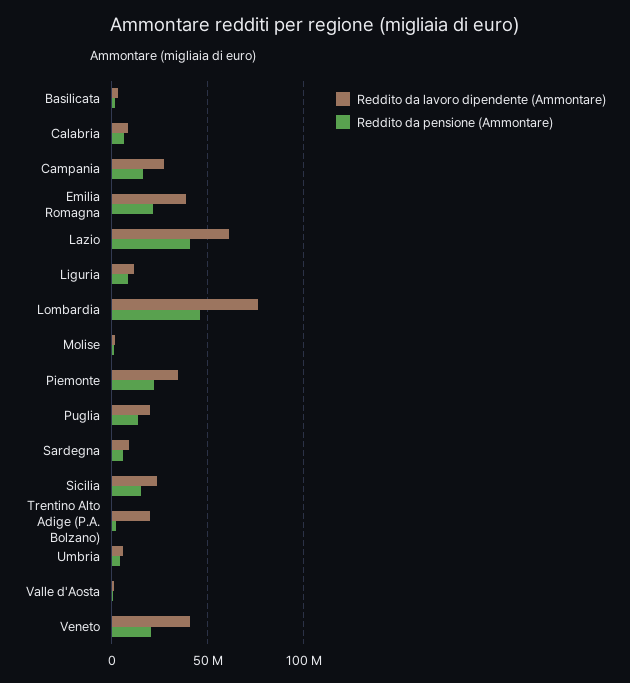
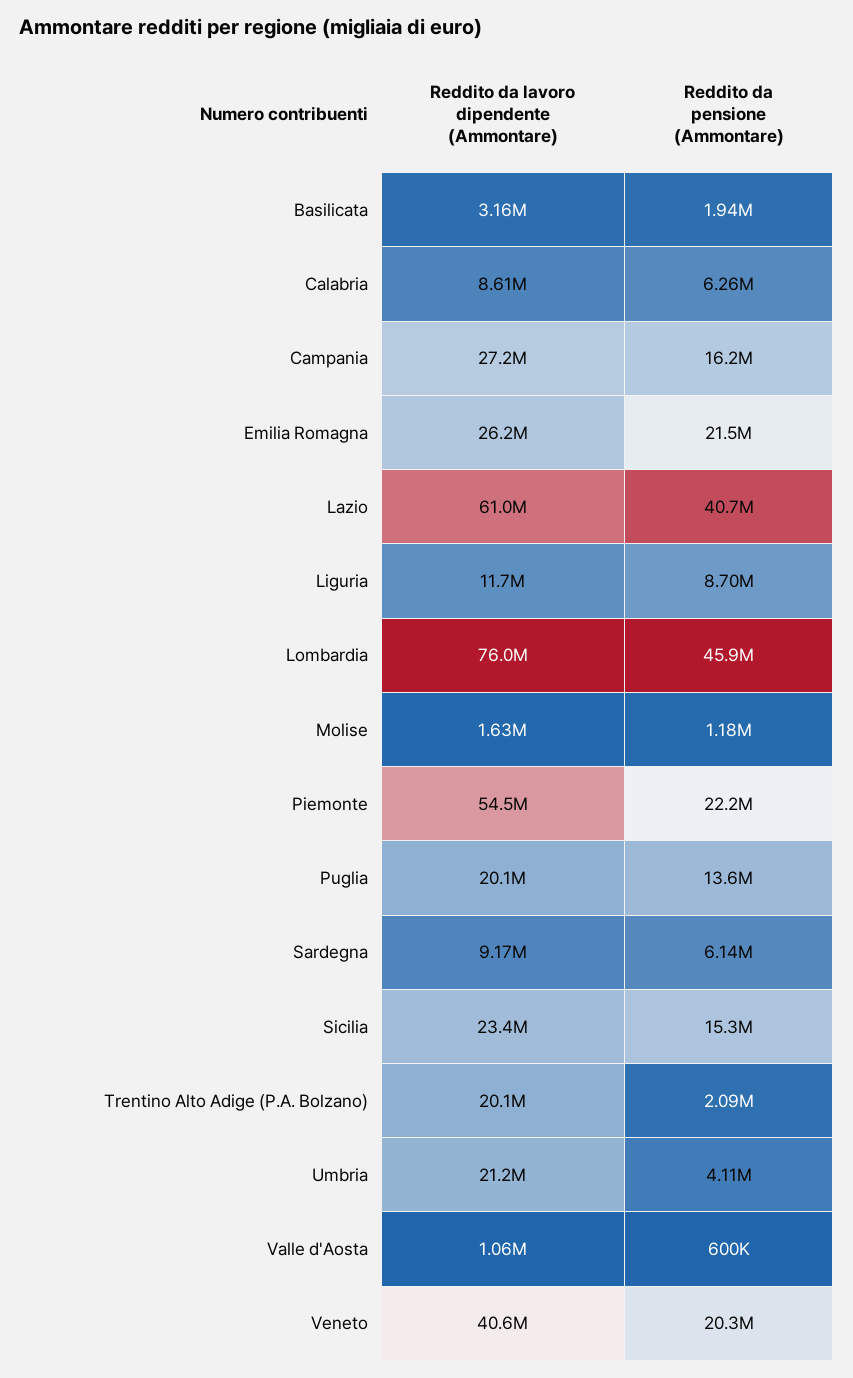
  {
    "Reddito da lavoro dipendente (Ammontare)": {
      "Basilicata": 3160000,
      "Calabria": 8610000,
      "Campania": 27200000,
-     "Emilia Romagna": 40000000,
+     "Emilia Romagna": 26200000,
      "Lazio": 61000000,
      "Liguria": 11700000,
      "Lombardia": 76000000,
      "Molise": 1630000,
-     "Piemonte": 35000000,
+     "Piemonte": 54500000,
      "Puglia": 20100000,
      "Sardegna": 9170000,
      "Sicilia": 23400000,
      "Trentino Alto Adige (P.A. Bolzano)": 20100000,
-     "Umbria": 5000000,
+     "Umbria": 21200000,
      "Valle d'Aosta": 1060000,
      "Veneto": 40600000
    },
    "Reddito da pensione (Ammontare)": {
      "Basilicata": 1940000,
      "Calabria": 6260000,
      "Campania": 16200000,
      "Emilia Romagna": 21500000,
      "Lazio": 40700000,
      "Liguria": 8700000,
      "Lombardia": 45900000,
      "Molise": 1180000,
      "Piemonte": 22200000,
      "Puglia": 13600000,
      "Sardegna": 6140000,
      "Sicilia": 15300000,
      "Trentino Alto Adige (P.A. Bolzano)": 2090000,
      "Umbria": 4110000,
      "Valle d'Aosta": 600000,
      "Veneto": 20300000
    }
  }

